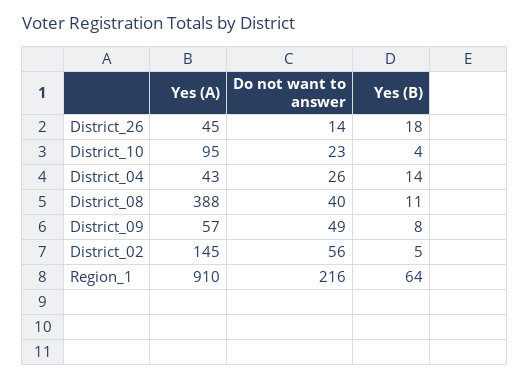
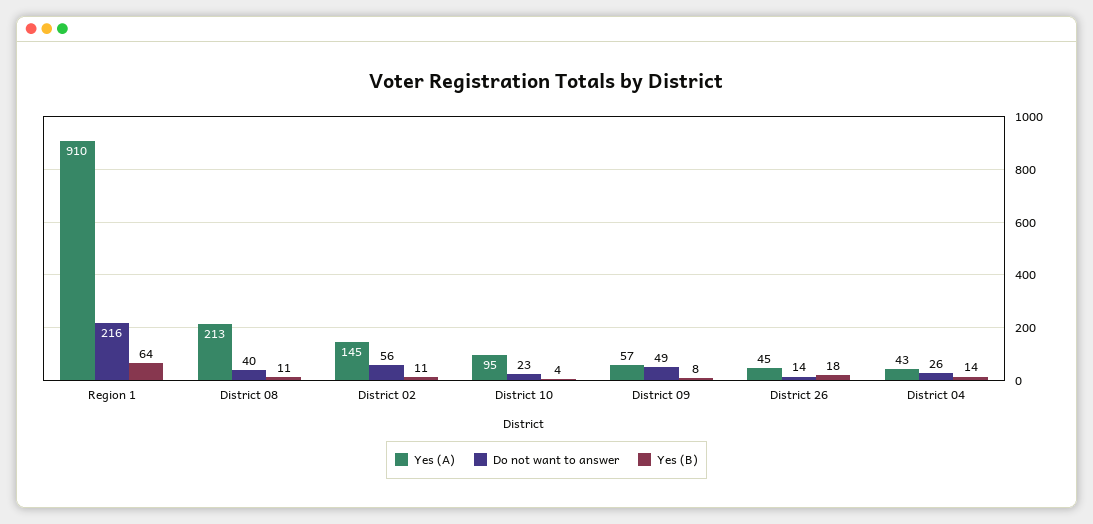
  {
    "Yes (A)": {
      "District_26": 45,
      "District_10": 95,
      "District_04": 43,
-     "District_08": 388,
+     "District_08": 213,
      "District_09": 57,
      "District_02": 145,
      "Region_1": 910
    },
    "Do not want to answer": {
      "District_26": 14,
      "District_10": 23,
      "District_04": 26,
      "District_08": 40,
      "District_09": 49,
      "District_02": 56,
      "Region_1": 216
    },
    "Yes (B)": {
      "District_26": 18,
      "District_10": 4,
      "District_04": 14,
      "District_08": 11,
      "District_09": 8,
-     "District_02": 5,
+     "District_02": 11,
      "Region_1": 64
    }
  }

